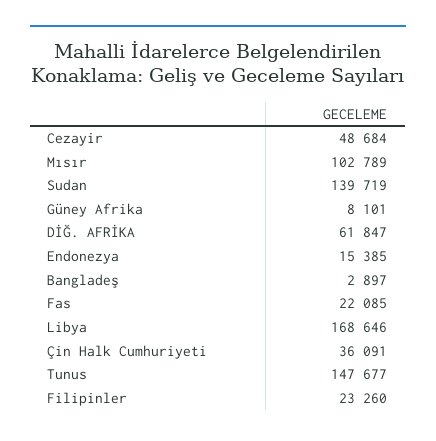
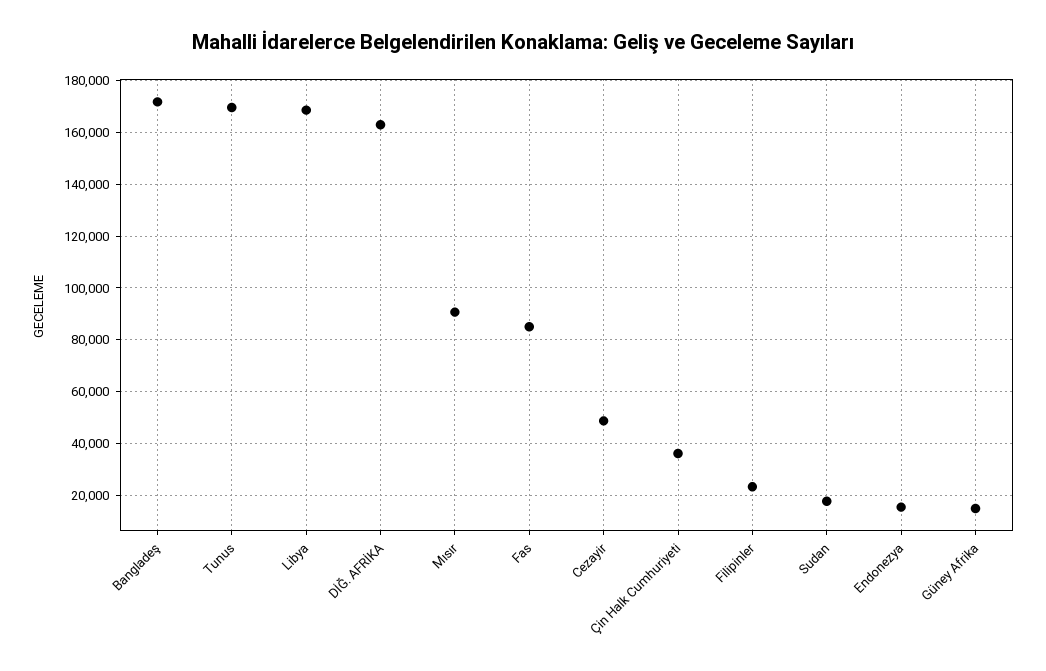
  {
    "Cezayir": 48684,
-   "Mısır": 102789,
+   "Mısır": 90000,
-   "Sudan": 139719,
+   "Sudan": 17500,
-   "Güney Afrika": 8101,
+   "Güney Afrika": 15000,
-   "DİĞ. AFRİKA": 61847,
+   "DİĞ. AFRİKA": 162500,
    "Endonezya": 15385,
-   "Bangladeş": 2897,
+   "Bangladeş": 172500,
-   "Fas": 22085,
+   "Fas": 85000,
    "Libya": 168646,
    "Çin Halk Cumhuriyeti": 36091,
-   "Tunus": 147677,
+   "Tunus": 170000,
    "Filipinler": 23260
  }

